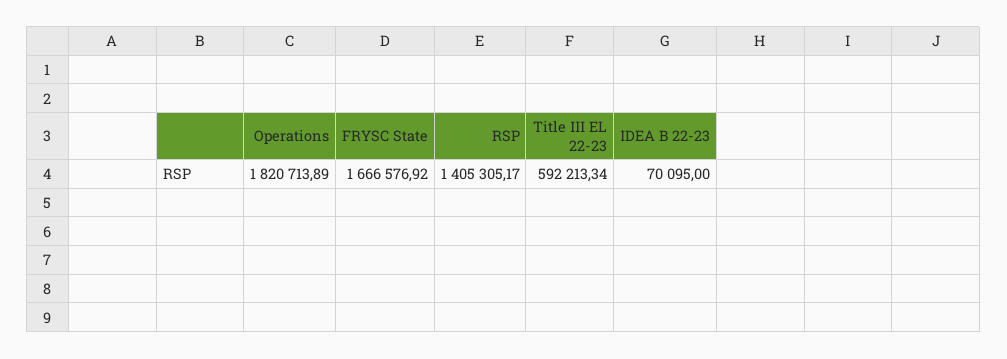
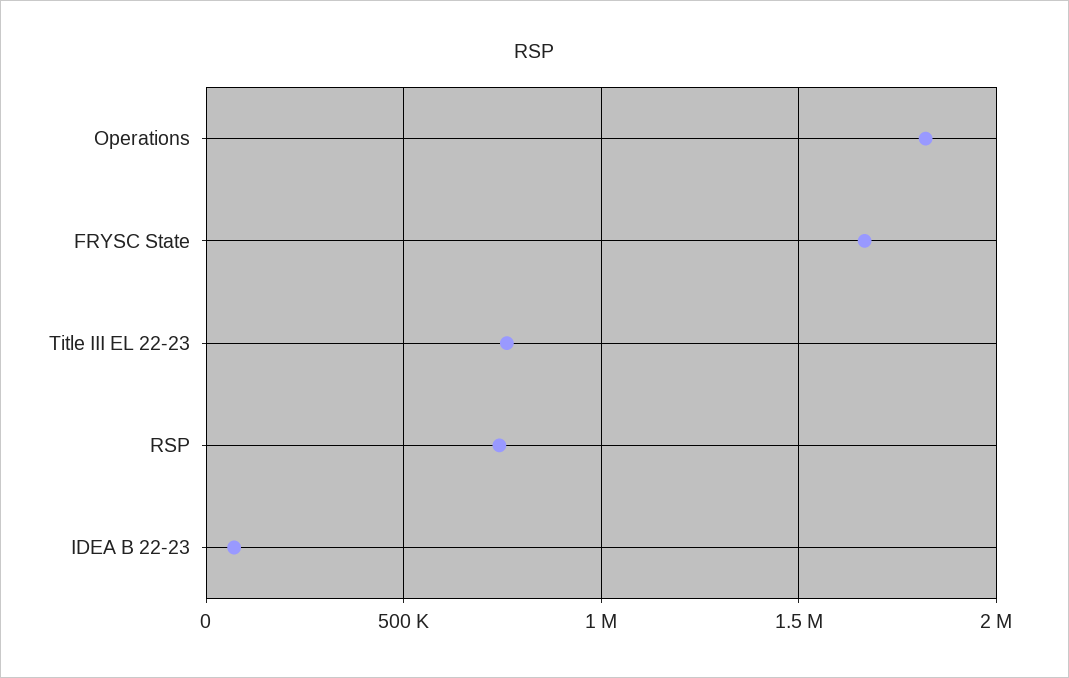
  {
    "Operations": 1820713.89,
    "FRYSC State": 1666576.92,
-   "RSP": 1405305.17,
+   "RSP": 750000,
-   "Title III EL 22-23": 592213.34,
+   "Title III EL 22-23": 750000,
    "IDEA B 22-23": 70095
  }

